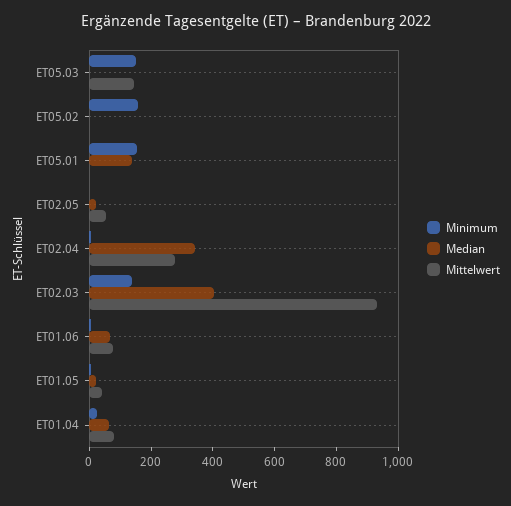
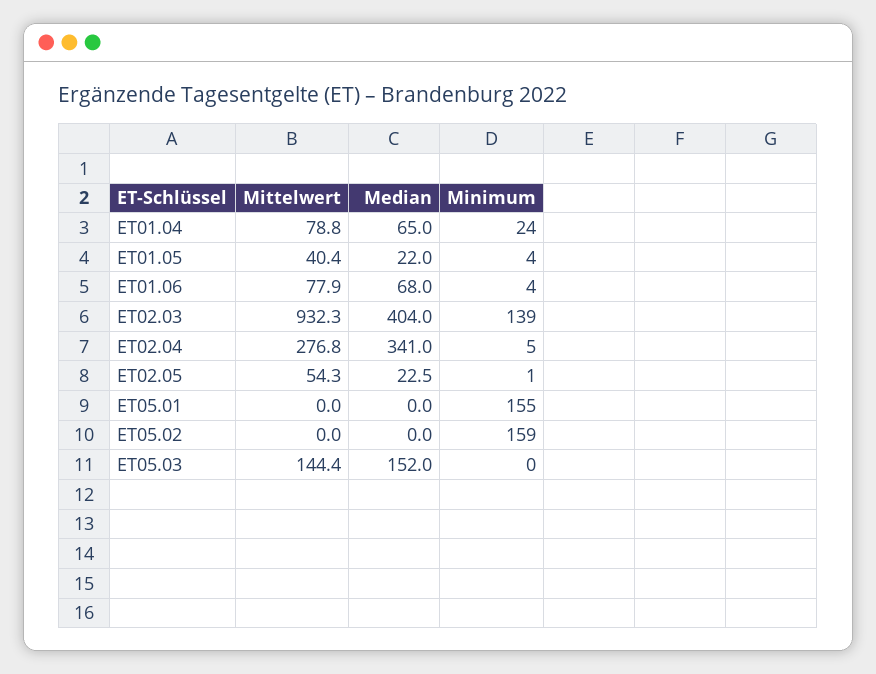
  {
    "Minimum": {
-     "ET05.03": 150,
+     "ET05.03": 0,
      "ET05.02": 159,
      "ET05.01": 155,
      "ET02.05": 1,
      "ET02.04": 5,
      "ET02.03": 139,
      "ET01.06": 4,
      "ET01.05": 4,
      "ET01.04": 24
    },
    "Median": {
-     "ET05.03": 0,
+     "ET05.03": 152,
      "ET05.02": 0,
-     "ET05.01": 150,
+     "ET05.01": 0,
      "ET02.05": 22.5,
      "ET02.04": 341,
      "ET02.03": 404,
      "ET01.06": 68,
      "ET01.05": 22,
      "ET01.04": 65
    },
    "Mittelwert": {
      "ET05.03": 144.4,
      "ET05.02": 0,
      "ET05.01": 0,
      "ET02.05": 54.3,
      "ET02.04": 276.8,
      "ET02.03": 932.3,
      "ET01.06": 77.9,
      "ET01.05": 40.4,
      "ET01.04": 78.8
    }
  }

